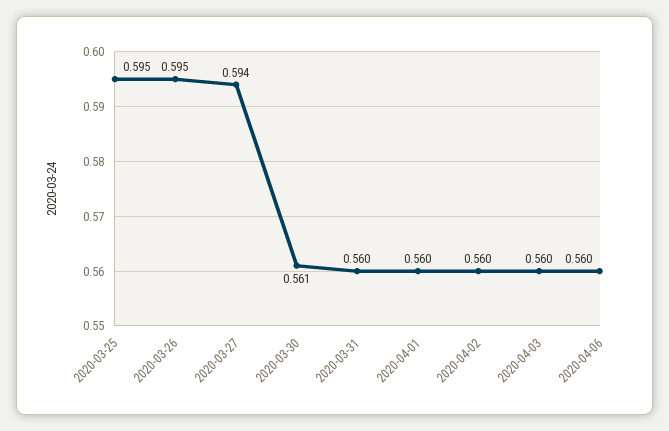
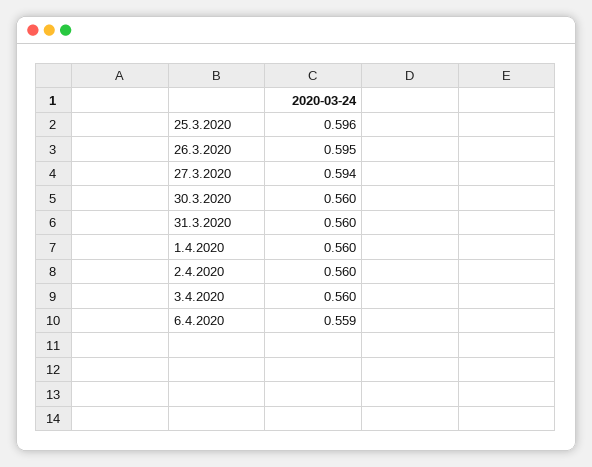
  {
-   "2020-03-25": 0.595,
+   "2020-03-25": 0.596,
    "2020-03-26": 0.595,
    "2020-03-27": 0.594,
-   "2020-03-30": 0.561,
+   "2020-03-30": 0.56,
    "2020-03-31": 0.56,
    "2020-04-01": 0.56,
    "2020-04-02": 0.56,
    "2020-04-03": 0.56,
-   "2020-04-06": 0.56
+   "2020-04-06": 0.559
  }

